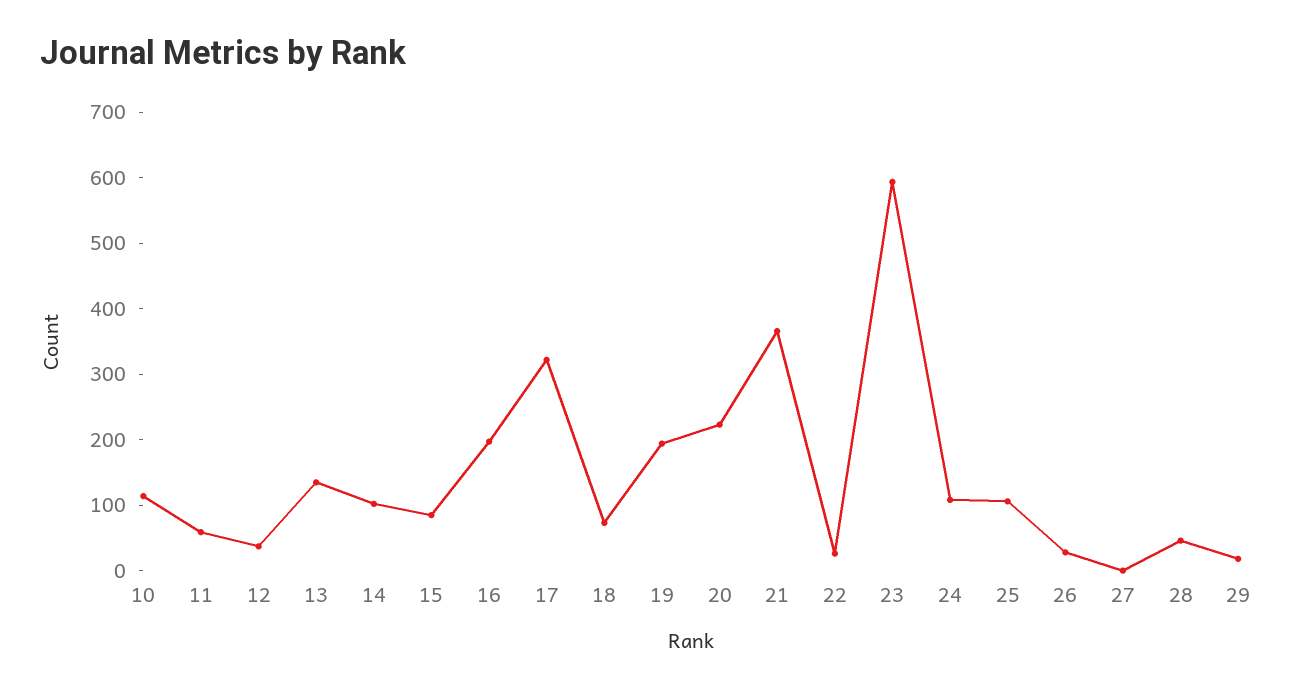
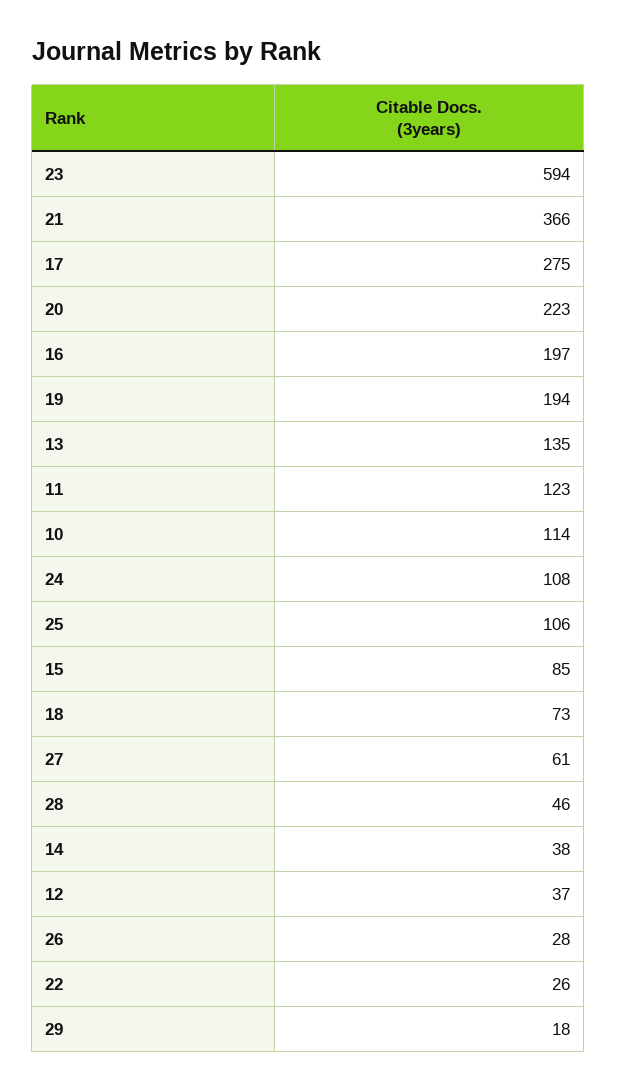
  {
    "10": 114,
-   "11": 60,
+   "11": 123,
    "12": 37,
    "13": 135,
-   "14": 100,
+   "14": 38,
    "15": 85,
    "16": 197,
-   "17": 320,
+   "17": 275,
    "18": 73,
    "19": 194,
    "20": 223,
    "21": 366,
    "22": 26,
    "23": 594,
    "24": 108,
    "25": 106,
    "26": 28,
-   "27": 0,
+   "27": 61,
    "28": 46,
    "29": 18
  }

